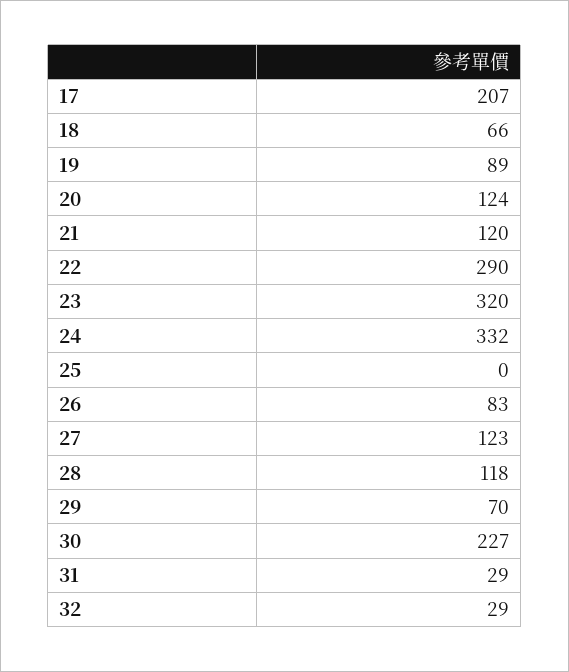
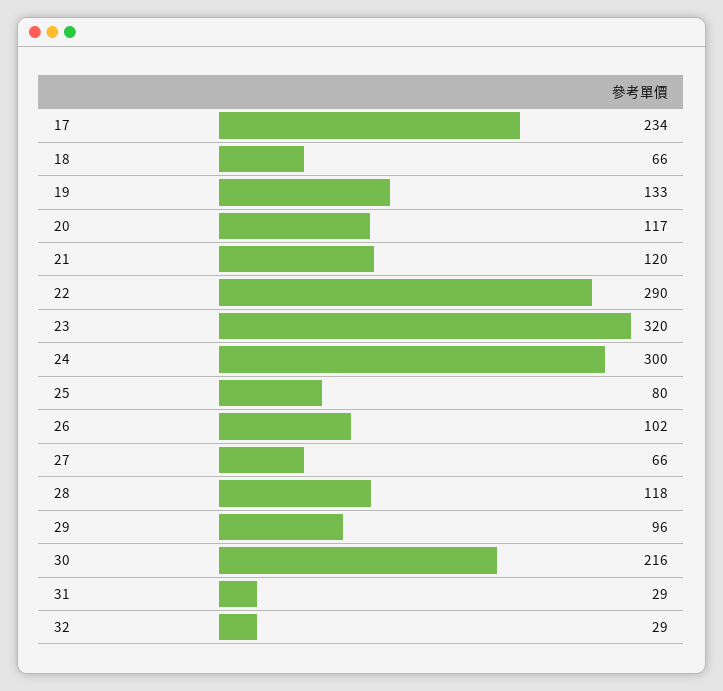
  {
-   "17": 207,
+   "17": 234,
    "18": 66,
-   "19": 89,
+   "19": 133,
-   "20": 124,
+   "20": 117,
    "21": 120,
    "22": 290,
    "23": 320,
-   "24": 332,
+   "24": 300,
-   "25": 0,
+   "25": 80,
-   "26": 83,
+   "26": 102,
-   "27": 123,
+   "27": 66,
    "28": 118,
-   "29": 70,
+   "29": 96,
-   "30": 227,
+   "30": 216,
    "31": 29,
    "32": 29
  }

